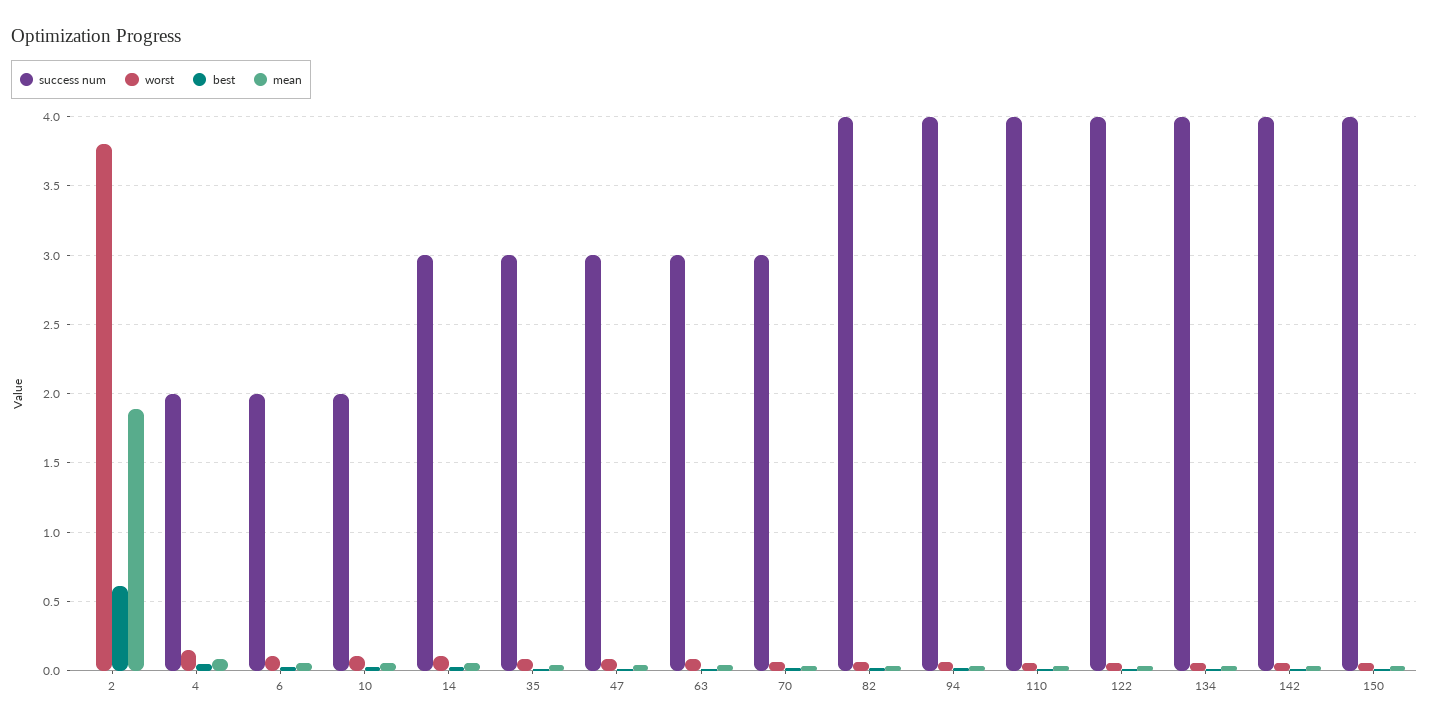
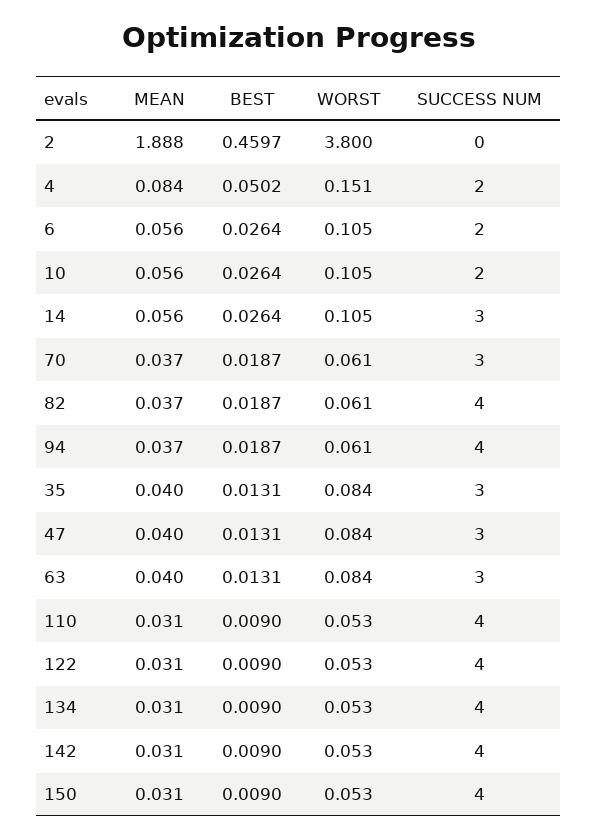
  {
    "success num": {
      "2": 0,
      "4": 2,
      "6": 2,
      "10": 2,
      "14": 3,
      "35": 3,
      "47": 3,
      "63": 3,
      "70": 3,
      "82": 4,
      "94": 4,
      "110": 4,
      "122": 4,
      "134": 4,
      "142": 4,
      "150": 4
    },
    "worst": {
      "2": 3.8,
      "4": 0.151,
      "6": 0.105,
      "10": 0.105,
      "14": 0.105,
      "35": 0.084,
      "47": 0.084,
      "63": 0.084,
      "70": 0.061,
      "82": 0.061,
      "94": 0.061,
      "110": 0.053,
      "122": 0.053,
      "134": 0.053,
      "142": 0.053,
      "150": 0.053
    },
    "best": {
-     "2": 0.6,
+     "2": 0.4597,
      "4": 0.0502,
      "6": 0.0264,
      "10": 0.0264,
      "14": 0.0264,
      "35": 0.0131,
      "47": 0.0131,
      "63": 0.0131,
      "70": 0.0187,
      "82": 0.0187,
      "94": 0.0187,
      "110": 0.009,
      "122": 0.009,
      "134": 0.009,
      "142": 0.009,
      "150": 0.009
    },
    "mean": {
      "2": 1.888,
      "4": 0.084,
      "6": 0.056,
      "10": 0.056,
      "14": 0.056,
      "35": 0.04,
      "47": 0.04,
      "63": 0.04,
      "70": 0.037,
      "82": 0.037,
      "94": 0.037,
      "110": 0.031,
      "122": 0.031,
      "134": 0.031,
      "142": 0.031,
      "150": 0.031
    }
  }

